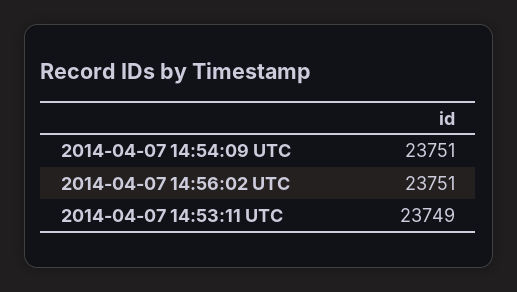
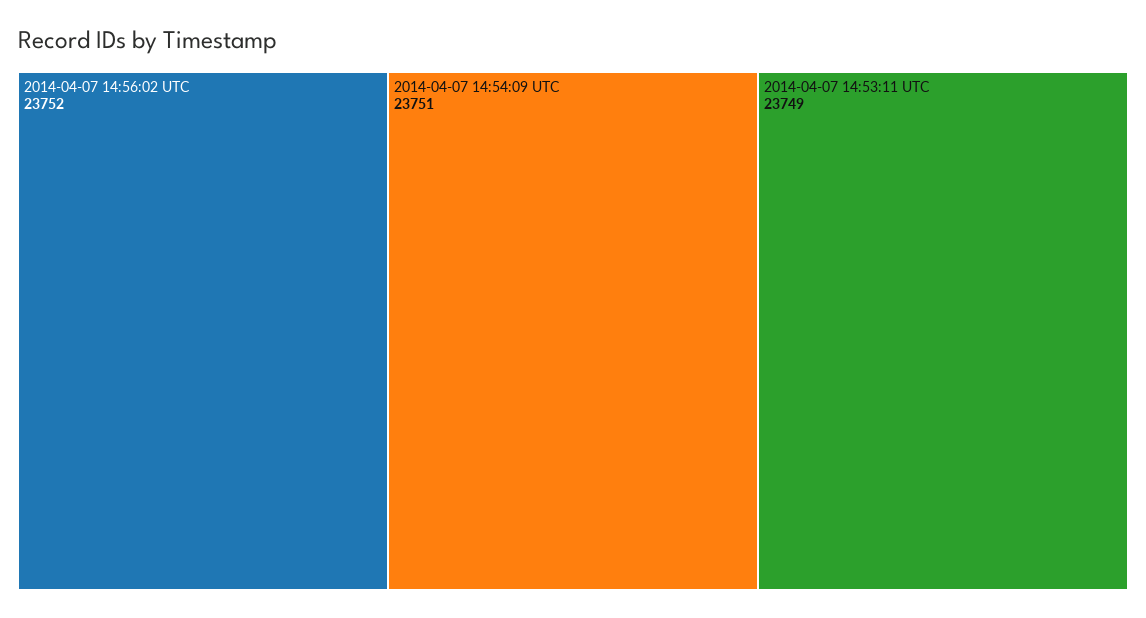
  {
    "2014-04-07 14:54:09 UTC": 23751,
-   "2014-04-07 14:56:02 UTC": 23751,
+   "2014-04-07 14:56:02 UTC": 23752,
    "2014-04-07 14:53:11 UTC": 23749
  }

